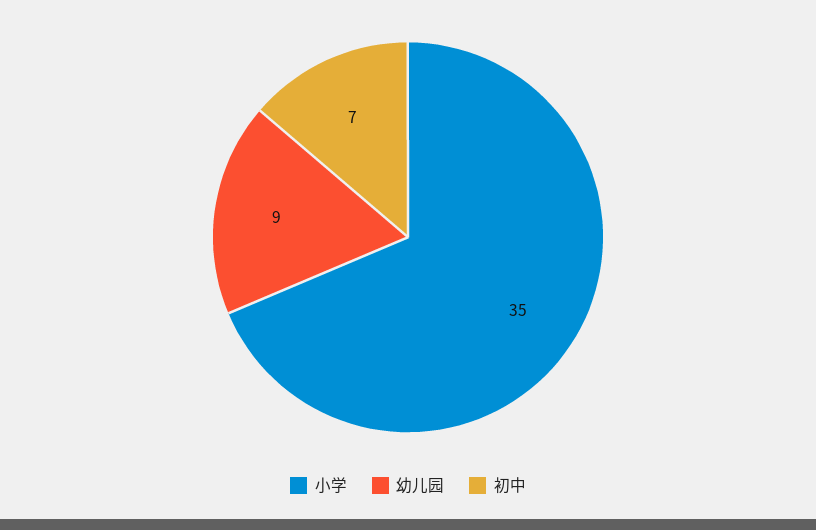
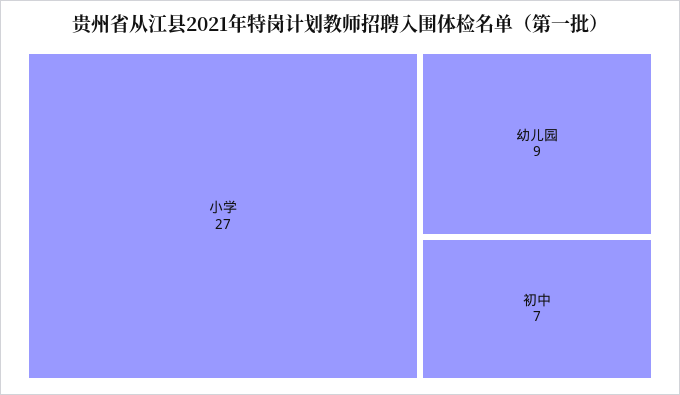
  {
-   "小学": 35,
+   "小学": 27,
    "幼儿园": 9,
    "初中": 7
  }

